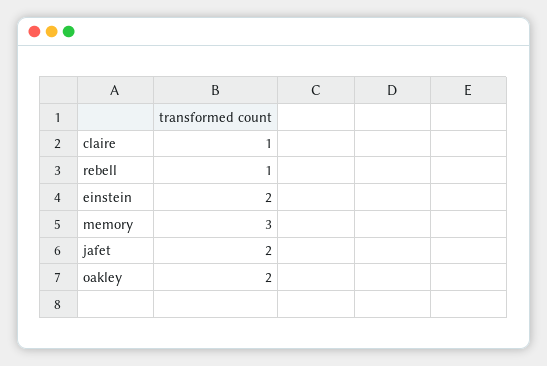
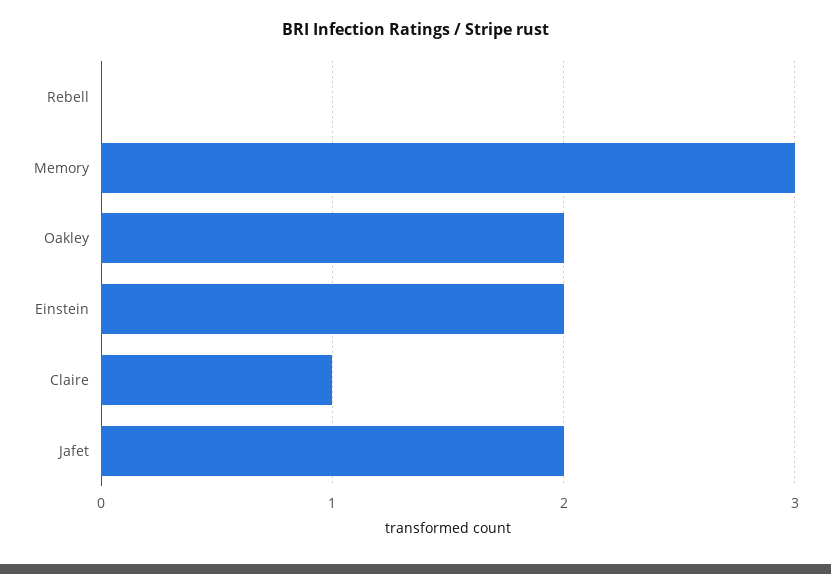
  {
    "claire": 1,
-   "rebell": 1,
+   "rebell": 0,
    "einstein": 2,
    "memory": 3,
    "jafet": 2,
    "oakley": 2
  }

